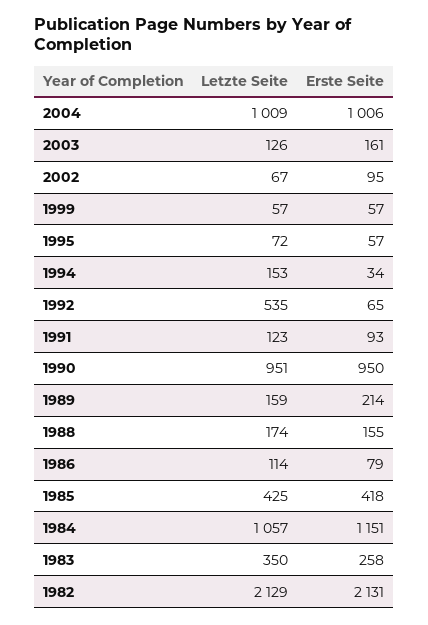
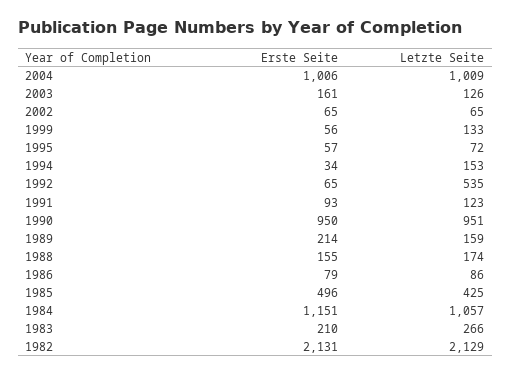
  {
    "Letzte Seite": {
      "2004": 1009,
      "2003": 126,
-     "2002": 67,
+     "2002": 65,
-     "1999": 57,
+     "1999": 133,
      "1995": 72,
      "1994": 153,
      "1992": 535,
      "1991": 123,
      "1990": 951,
      "1989": 159,
      "1988": 174,
-     "1986": 114,
+     "1986": 86,
      "1985": 425,
      "1984": 1057,
-     "1983": 350,
+     "1983": 266,
      "1982": 2129
    },
    "Erste Seite": {
      "2004": 1006,
      "2003": 161,
-     "2002": 95,
+     "2002": 65,
-     "1999": 57,
+     "1999": 56,
      "1995": 57,
      "1994": 34,
      "1992": 65,
      "1991": 93,
      "1990": 950,
      "1989": 214,
      "1988": 155,
      "1986": 79,
-     "1985": 418,
+     "1985": 496,
      "1984": 1151,
-     "1983": 258,
+     "1983": 210,
      "1982": 2131
    }
  }

